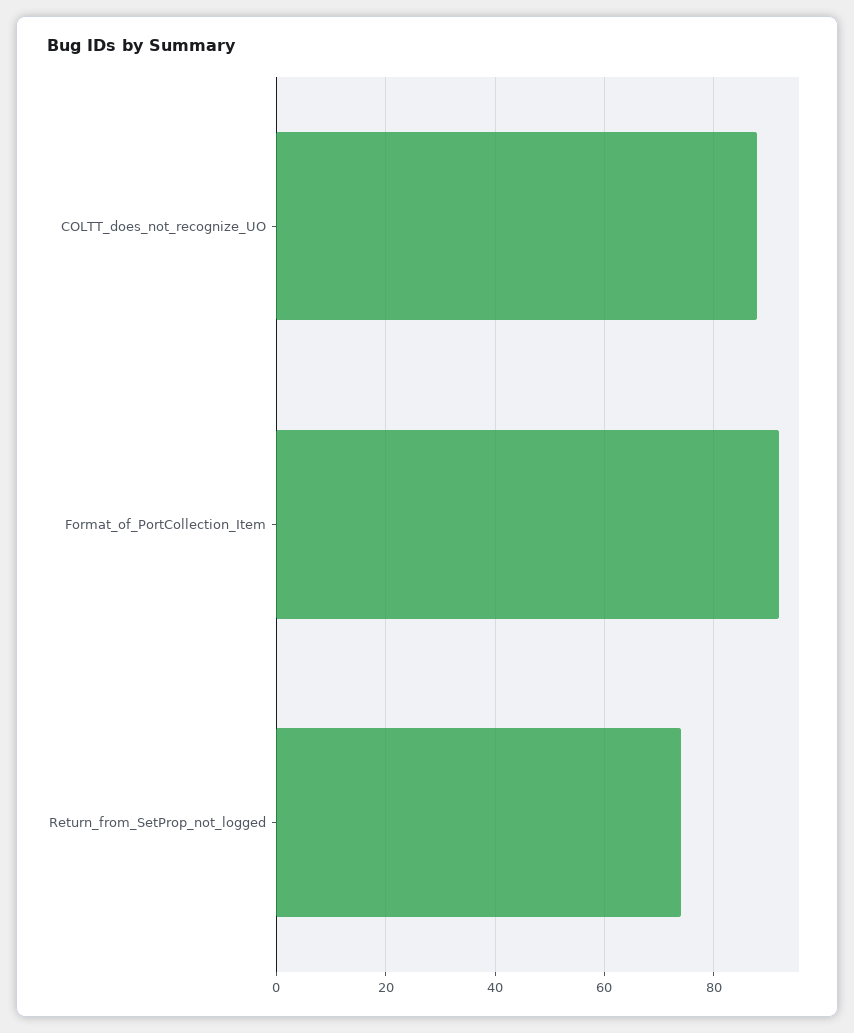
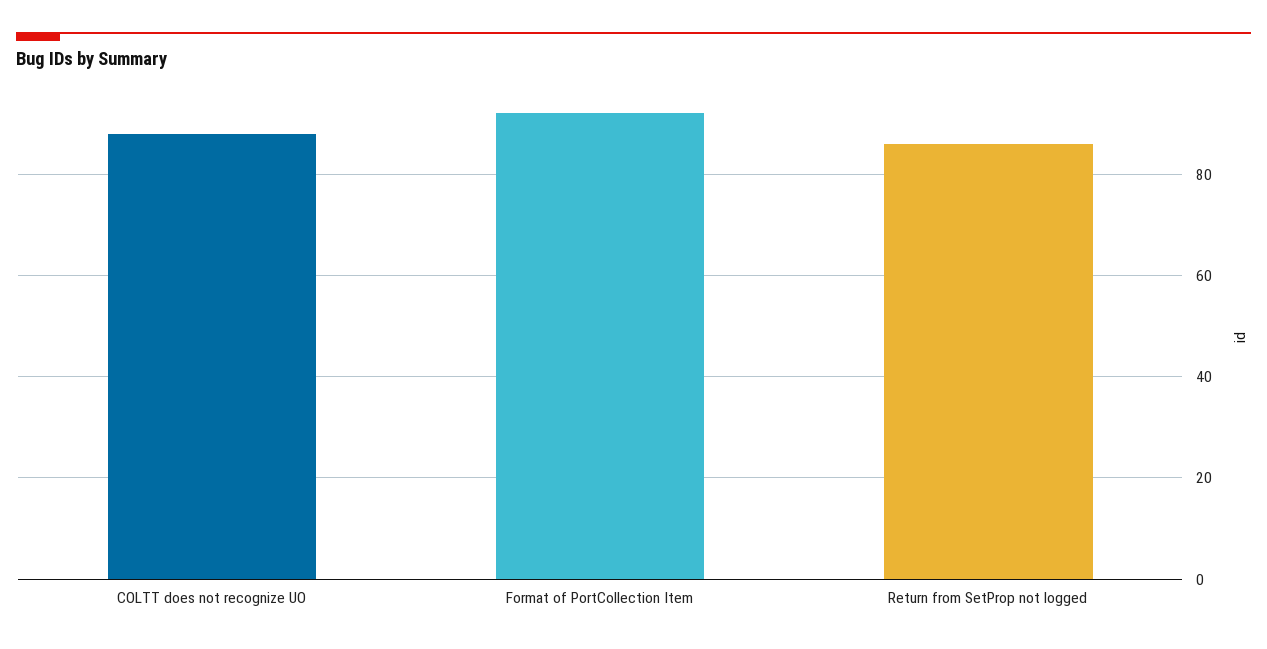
  {
    "COLTT_does_not_recognize_UO": 90,
    "Format_of_PortCollection_Item": 90,
-   "Return_from_SetProp_not_logged": 75
+   "Return_from_SetProp_not_logged": 85
  }

